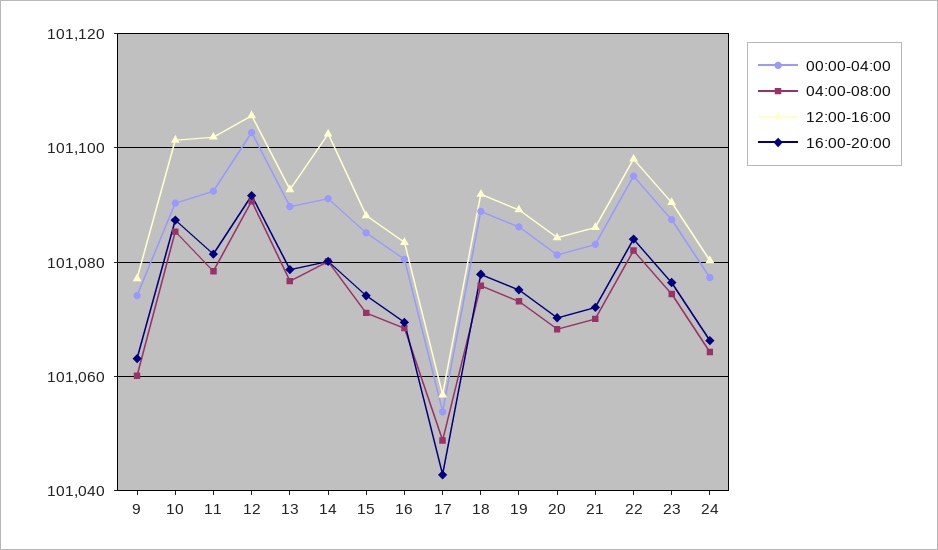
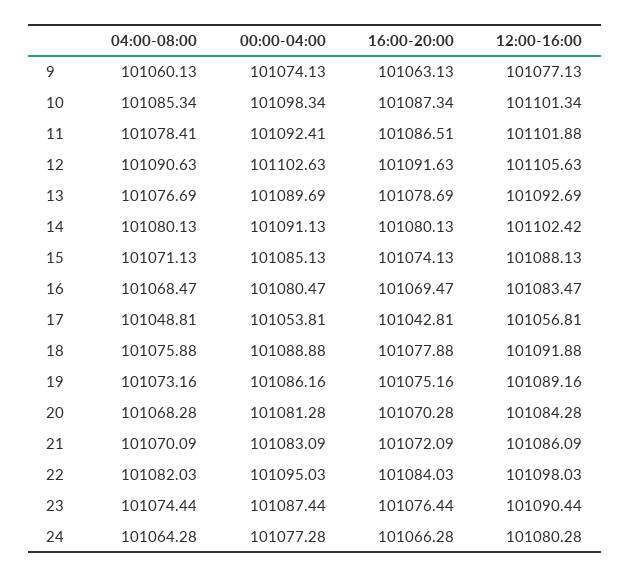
  {
    "00:00-04:00": {
      "9": 101074.13,
-     "10": 101090,
+     "10": 101098.34,
      "11": 101092.41,
      "12": 101102.63,
      "13": 101089.69,
      "14": 101091.13,
      "15": 101085.13,
      "16": 101080.47,
      "17": 101053.81,
      "18": 101088.88,
      "19": 101086.16,
      "20": 101081.28,
      "21": 101083.09,
      "22": 101095.03,
      "23": 101087.44,
      "24": 101077.28
    },
    "04:00-08:00": {
      "9": 101060.13,
      "10": 101085.34,
      "11": 101078.41,
      "12": 101090.63,
      "13": 101076.69,
      "14": 101080.13,
      "15": 101071.13,
      "16": 101068.47,
      "17": 101048.81,
      "18": 101075.88,
      "19": 101073.16,
      "20": 101068.28,
      "21": 101070.09,
      "22": 101082.03,
      "23": 101074.44,
      "24": 101064.28
    },
    "12:00-16:00": {
      "9": 101077.13,
      "10": 101101.34,
      "11": 101101.88,
      "12": 101105.63,
      "13": 101092.69,
      "14": 101102.42,
      "15": 101088.13,
      "16": 101083.47,
      "17": 101056.81,
      "18": 101091.88,
      "19": 101089.16,
      "20": 101084.28,
      "21": 101086.09,
      "22": 101098.03,
      "23": 101090.44,
      "24": 101080.28
    },
    "16:00-20:00": {
      "9": 101063.13,
      "10": 101087.34,
-     "11": 101082,
+     "11": 101086.51,
      "12": 101091.63,
      "13": 101078.69,
      "14": 101080.13,
      "15": 101074.13,
      "16": 101069.47,
      "17": 101042.81,
      "18": 101077.88,
      "19": 101075.16,
      "20": 101070.28,
      "21": 101072.09,
      "22": 101084.03,
      "23": 101076.44,
      "24": 101066.28
    }
  }

